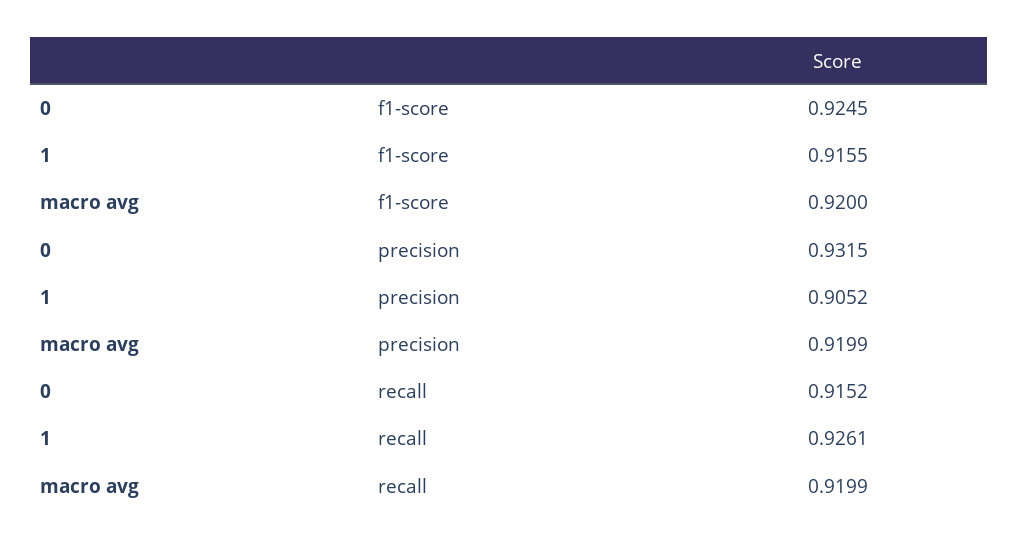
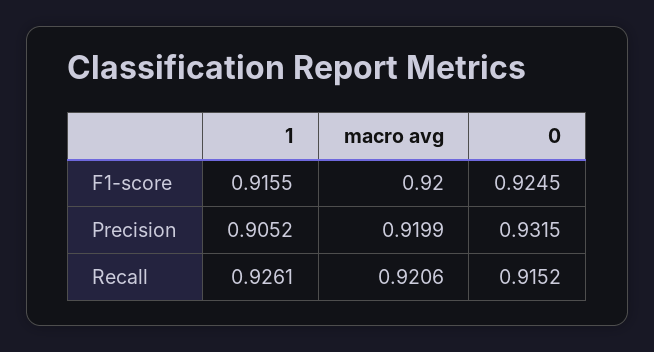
  {
    "0": {
      "f1-score": 0.9245,
      "precision": 0.9315,
      "recall": 0.9152
    },
    "1": {
      "f1-score": 0.9155,
      "precision": 0.9052,
      "recall": 0.9261
    },
    "macro avg": {
      "f1-score": 0.92,
      "precision": 0.9199,
-     "recall": 0.9199
+     "recall": 0.9206
    }
  }

